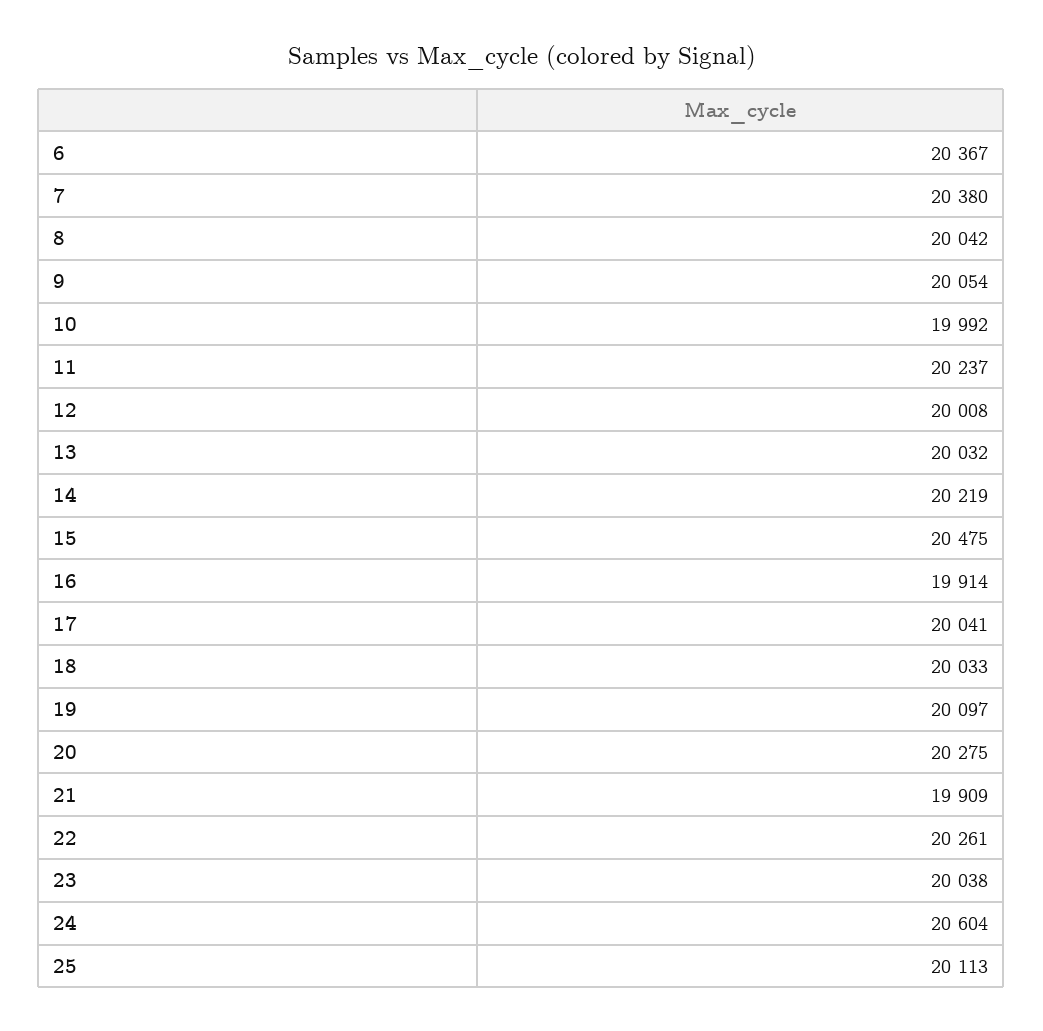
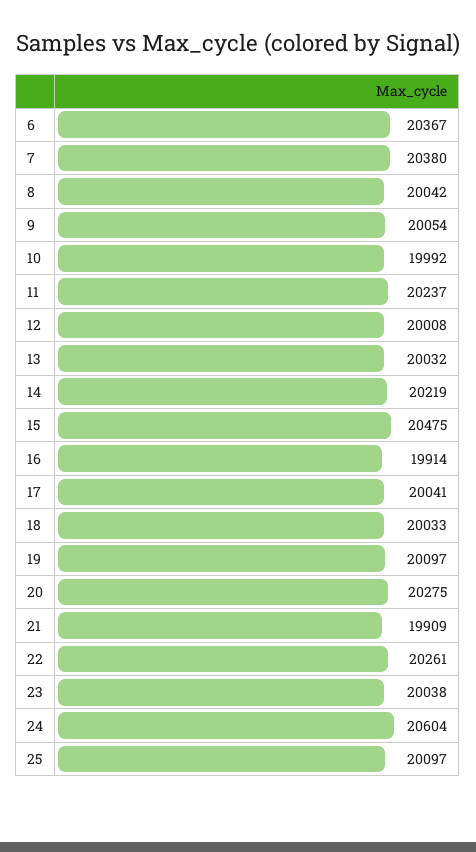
  {
    "6": 20367,
    "7": 20380,
    "8": 20042,
    "9": 20054,
    "10": 19992,
    "11": 20237,
    "12": 20008,
    "13": 20032,
    "14": 20219,
    "15": 20475,
    "16": 19914,
    "17": 20041,
    "18": 20033,
    "19": 20097,
    "20": 20275,
    "21": 19909,
    "22": 20261,
    "23": 20038,
    "24": 20604,
-   "25": 20113
+   "25": 20097
  }

